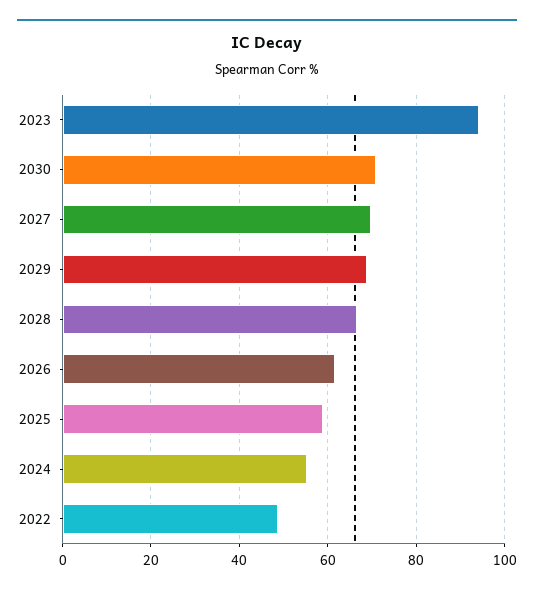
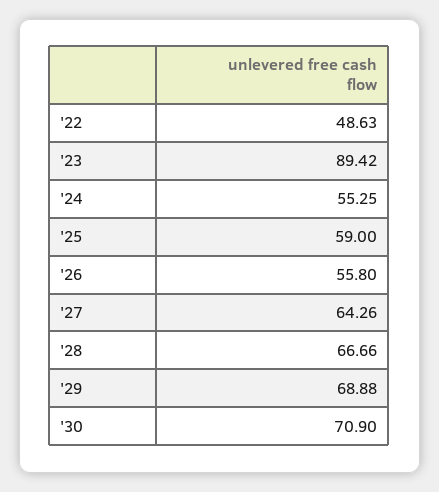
  {
-   "2023": 94,
+   "2023": 89.42,
    "2030": 70.9,
-   "2027": 70,
+   "2027": 64.26,
    "2029": 68.88,
    "2028": 66.66,
-   "2026": 62,
+   "2026": 55.8,
    "2025": 59,
    "2024": 55.25,
    "2022": 48.63
  }

